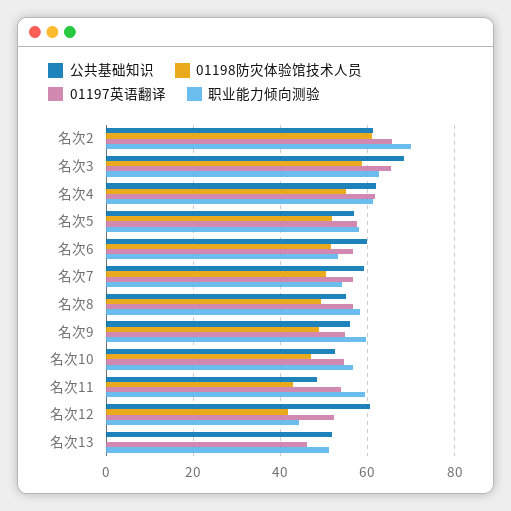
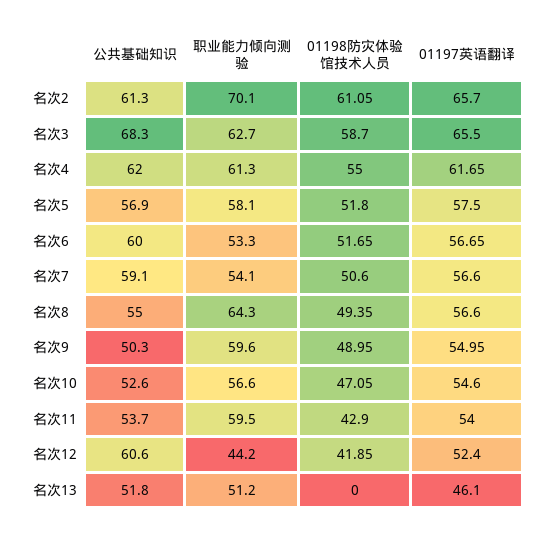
  {
    "公共基础知识": {
      "名次2": 61.3,
      "名次3": 68.3,
      "名次4": 62,
      "名次5": 56.9,
      "名次6": 60,
      "名次7": 59.1,
      "名次8": 55,
-     "名次9": 56,
+     "名次9": 50.3,
      "名次10": 52.6,
-     "名次11": 48,
+     "名次11": 53.7,
      "名次12": 60.6,
      "名次13": 51.8
    },
    "01198防灾体验馆技术人员": {
      "名次2": 61.05,
      "名次3": 58.7,
      "名次4": 55,
      "名次5": 51.8,
      "名次6": 51.65,
      "名次7": 50.6,
      "名次8": 49.35,
      "名次9": 48.95,
      "名次10": 47.05,
      "名次11": 42.9,
      "名次12": 41.85,
      "名次13": 0
    },
    "01197英语翻译": {
      "名次2": 65.7,
      "名次3": 65.5,
      "名次4": 61.65,
      "名次5": 57.5,
      "名次6": 56.65,
      "名次7": 56.6,
      "名次8": 56.6,
      "名次9": 54.95,
      "名次10": 54.6,
      "名次11": 54,
      "名次12": 52.4,
      "名次13": 46.1
    },
    "职业能力倾向测验": {
      "名次2": 70.1,
      "名次3": 62.7,
      "名次4": 61.3,
      "名次5": 58.1,
      "名次6": 53.3,
      "名次7": 54.1,
-     "名次8": 58,
+     "名次8": 64.3,
      "名次9": 59.6,
      "名次10": 56.6,
      "名次11": 59.5,
      "名次12": 44.2,
      "名次13": 51.2
    }
  }

